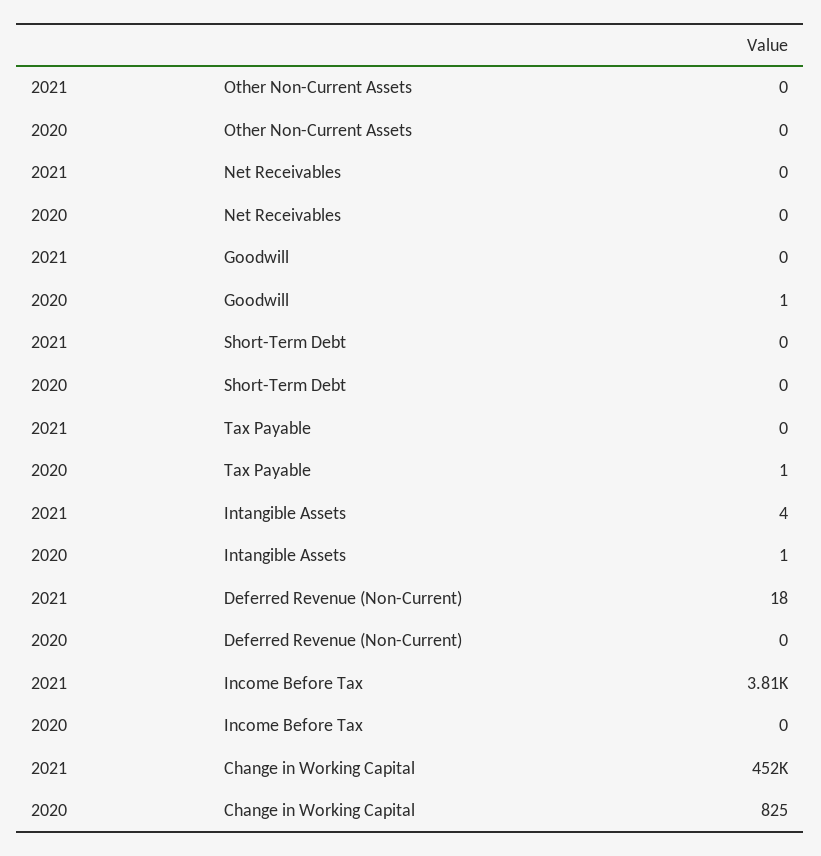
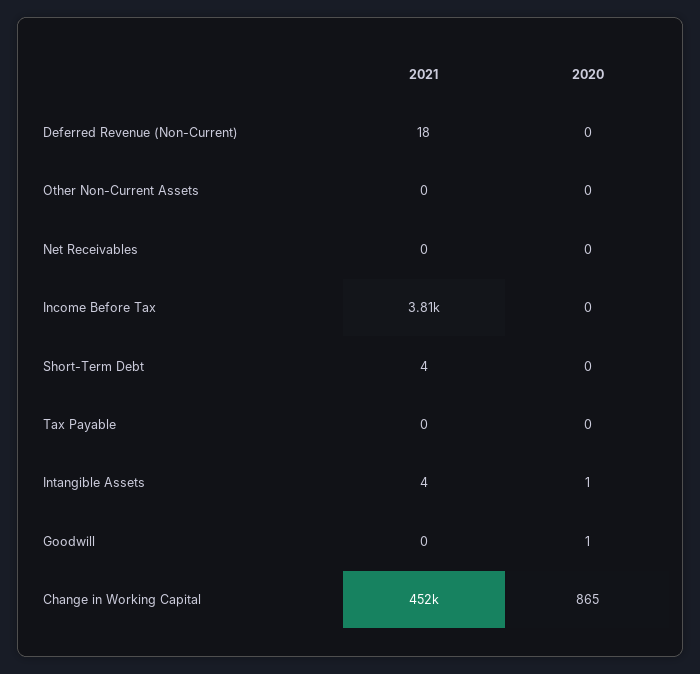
  {
    "2021": {
      "Other Non-Current Assets": 0,
      "Net Receivables": 0,
      "Goodwill": 0,
-     "Short-Term Debt": 0,
+     "Short-Term Debt": 4,
      "Tax Payable": 0,
      "Intangible Assets": 4,
      "Deferred Revenue (Non-Current)": 18,
      "Income Before Tax": 3810,
      "Change in Working Capital": 452000
    },
    "2020": {
      "Other Non-Current Assets": 0,
      "Net Receivables": 0,
      "Goodwill": 1,
      "Short-Term Debt": 0,
-     "Tax Payable": 1,
+     "Tax Payable": 0,
      "Intangible Assets": 1,
      "Deferred Revenue (Non-Current)": 0,
      "Income Before Tax": 0,
-     "Change in Working Capital": 825
+     "Change in Working Capital": 865
    }
  }

